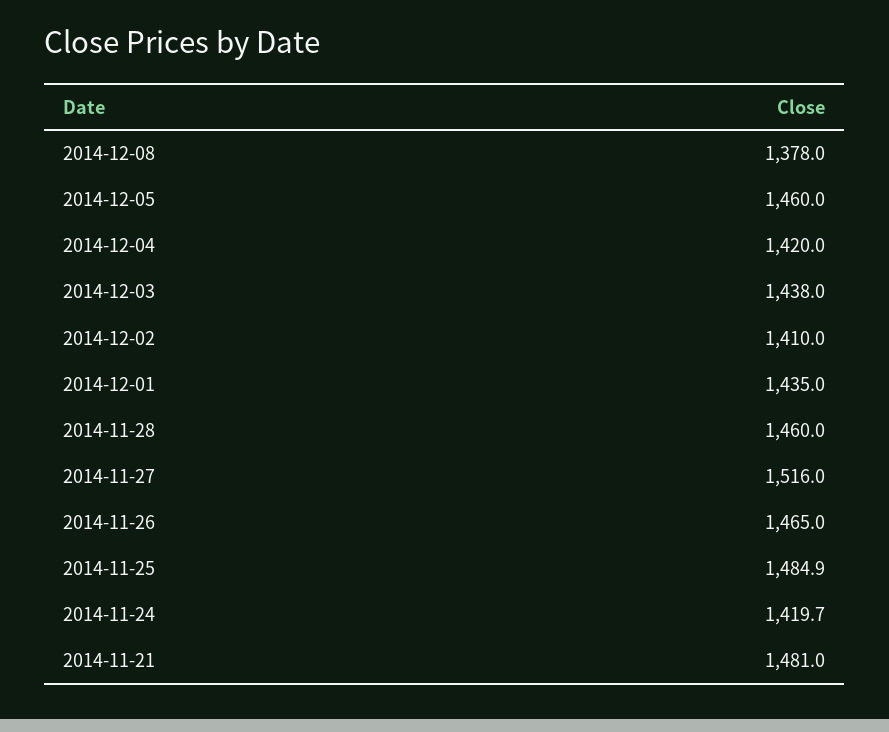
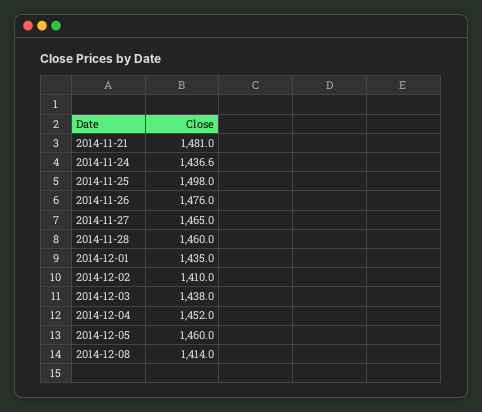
  {
-   "2014-12-08": 1378,
+   "2014-12-08": 1414,
    "2014-12-05": 1460,
-   "2014-12-04": 1420,
+   "2014-12-04": 1452,
    "2014-12-03": 1438,
    "2014-12-02": 1410,
    "2014-12-01": 1435,
    "2014-11-28": 1460,
-   "2014-11-27": 1516,
+   "2014-11-27": 1465,
-   "2014-11-26": 1465,
+   "2014-11-26": 1476,
-   "2014-11-25": 1484.9,
+   "2014-11-25": 1498,
-   "2014-11-24": 1419.7,
+   "2014-11-24": 1436.6,
    "2014-11-21": 1481
  }

